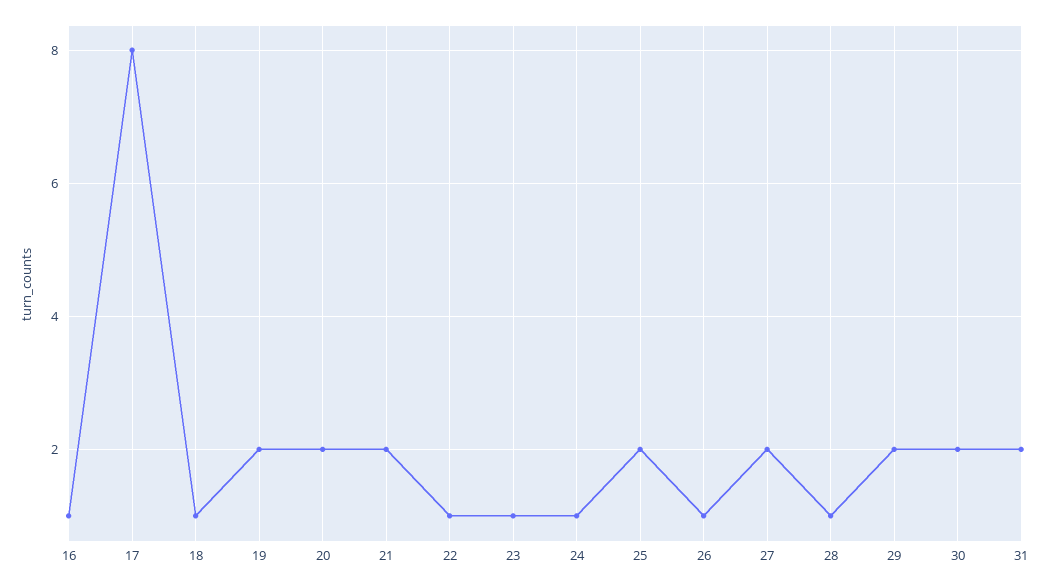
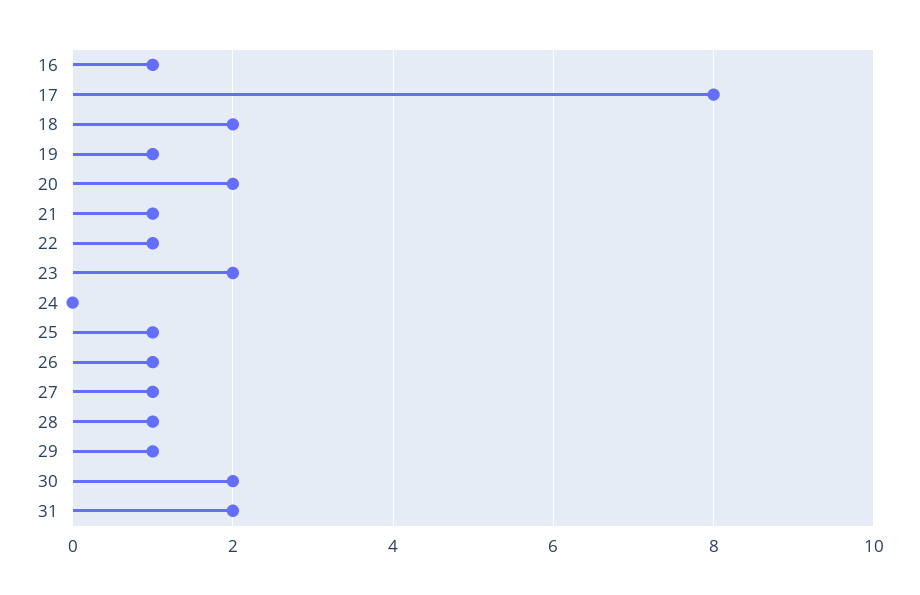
  {
    "16": 1,
    "17": 8,
-   "18": 1,
+   "18": 2,
-   "19": 2,
+   "19": 1,
    "20": 2,
-   "21": 2,
+   "21": 1,
    "22": 1,
-   "23": 1,
+   "23": 2,
-   "24": 1,
+   "24": 0,
-   "25": 2,
+   "25": 1,
    "26": 1,
-   "27": 2,
+   "27": 1,
    "28": 1,
-   "29": 2,
+   "29": 1,
    "30": 2,
    "31": 2
  }

